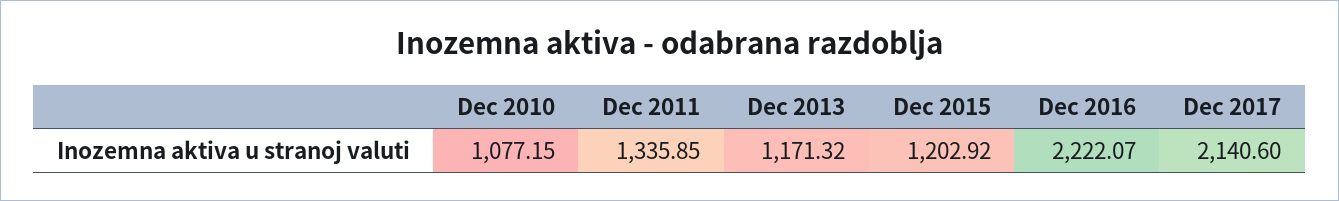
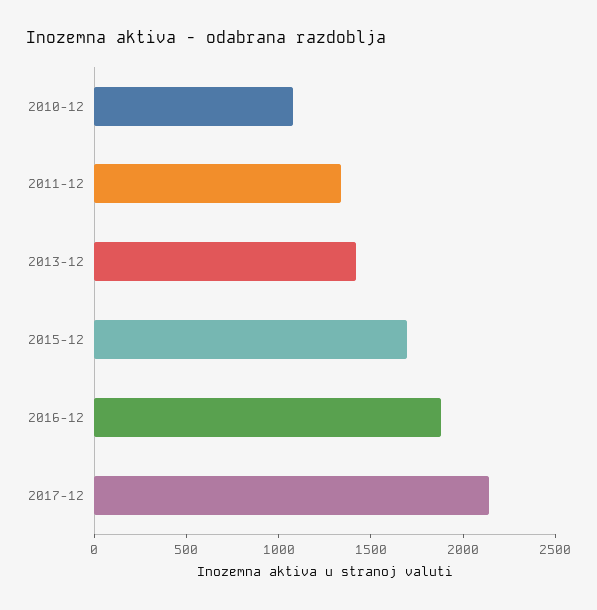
  {
    "Dec 2010": 1077.15,
    "Dec 2011": 1335.85,
-   "Dec 2013": 1171.32,
+   "Dec 2013": 1400,
-   "Dec 2015": 1202.92,
+   "Dec 2015": 1700,
-   "Dec 2016": 2222.07,
+   "Dec 2016": 1900,
    "Dec 2017": 2140.6
  }

